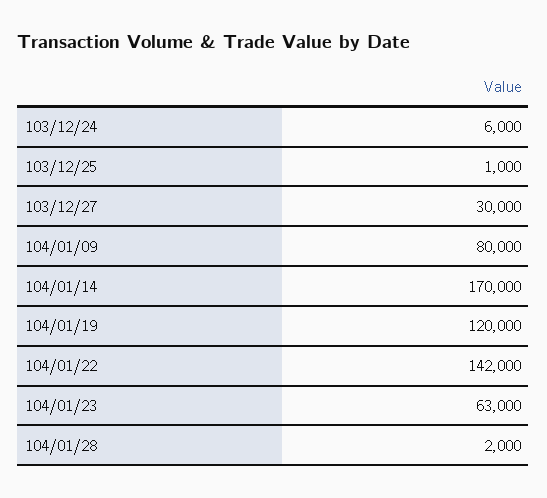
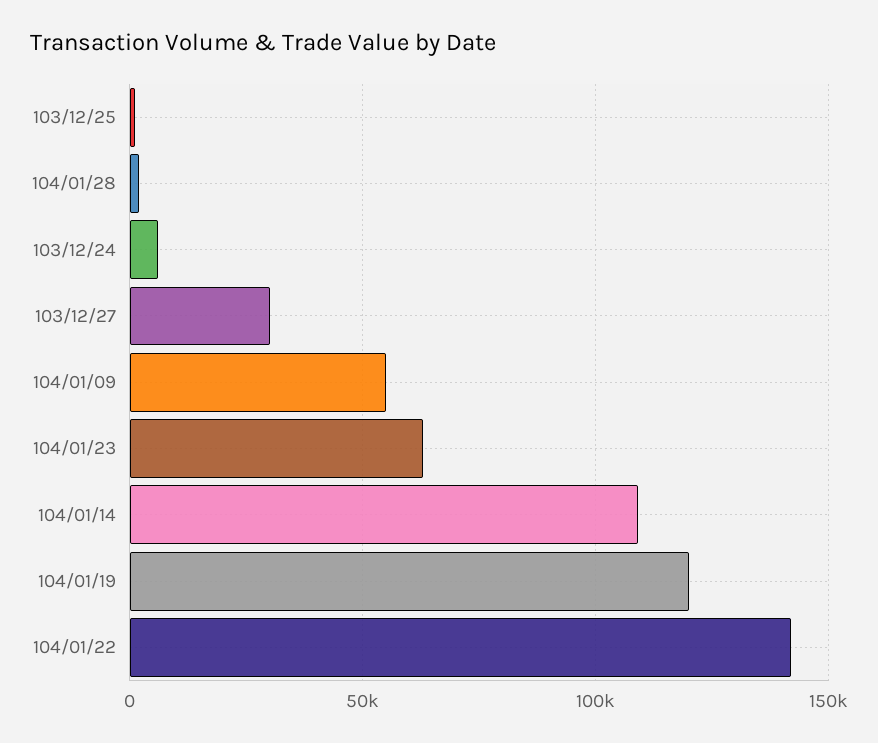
  {
    "103/12/24": 6000,
    "103/12/25": 1000,
    "103/12/27": 30000,
-   "104/01/09": 80000,
+   "104/01/09": 55000,
-   "104/01/14": 170000,
+   "104/01/14": 110000,
    "104/01/19": 120000,
    "104/01/22": 142000,
    "104/01/23": 63000,
    "104/01/28": 2000
  }

